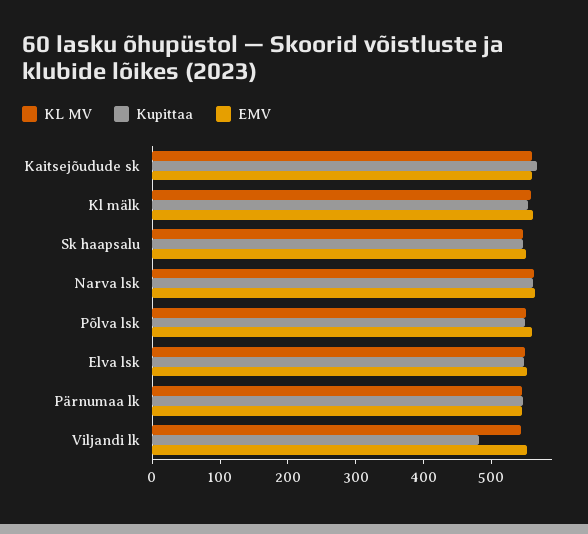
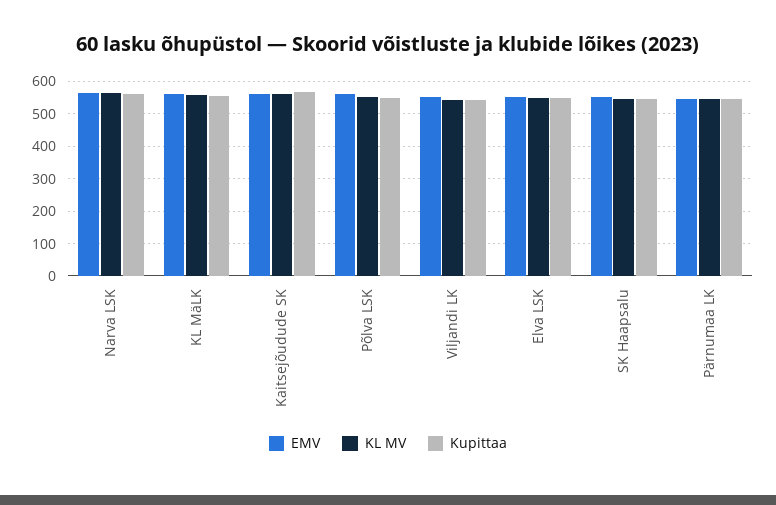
  {
    "KL MV": {
      "Kaitsejõudude sk": 560,
      "Kl mälk": 560,
      "Sk haapsalu": 540,
      "Narva lsk": 560,
      "Põlva lsk": 560,
      "Elva lsk": 540,
      "Pärnumaa lk": 540,
      "Viljandi lk": 540
    },
    "Kupittaa": {
      "Kaitsejõudude sk": 560,
      "Kl mälk": 560,
      "Sk haapsalu": 540,
      "Narva lsk": 560,
      "Põlva lsk": 560,
      "Elva lsk": 540,
      "Pärnumaa lk": 540,
-     "Viljandi lk": 480
+     "Viljandi lk": 540
    },
    "EMV": {
      "Kaitsejõudude sk": 560,
      "Kl mälk": 560,
      "Sk haapsalu": 560,
      "Narva lsk": 560,
      "Põlva lsk": 560,
      "Elva lsk": 560,
      "Pärnumaa lk": 540,
      "Viljandi lk": 560
    }
  }

